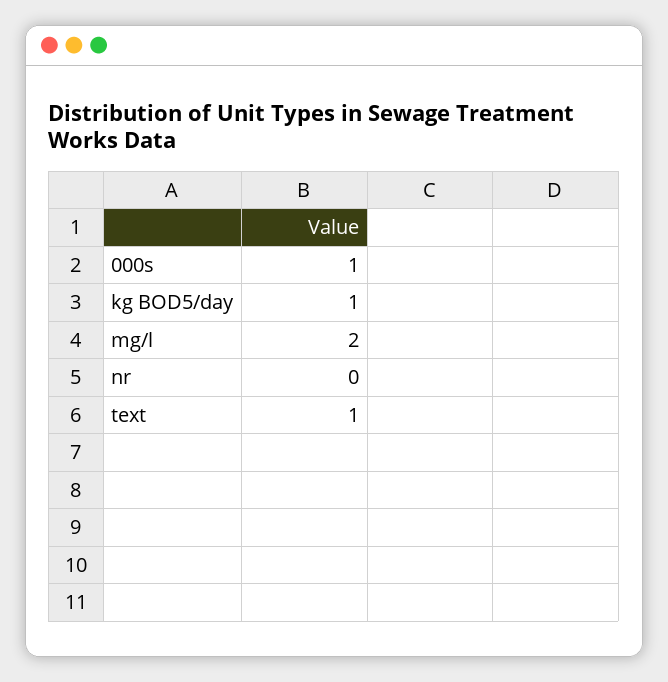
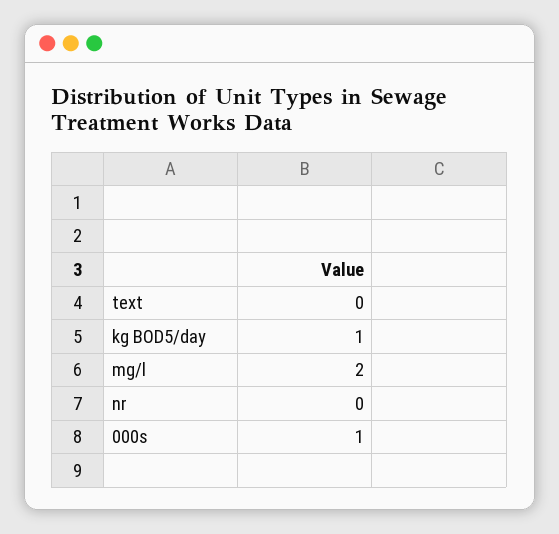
  {
    "000s": 1,
    "kg BOD5/day": 1,
    "mg/l": 2,
    "nr": 0,
-   "text": 1
+   "text": 0
  }

